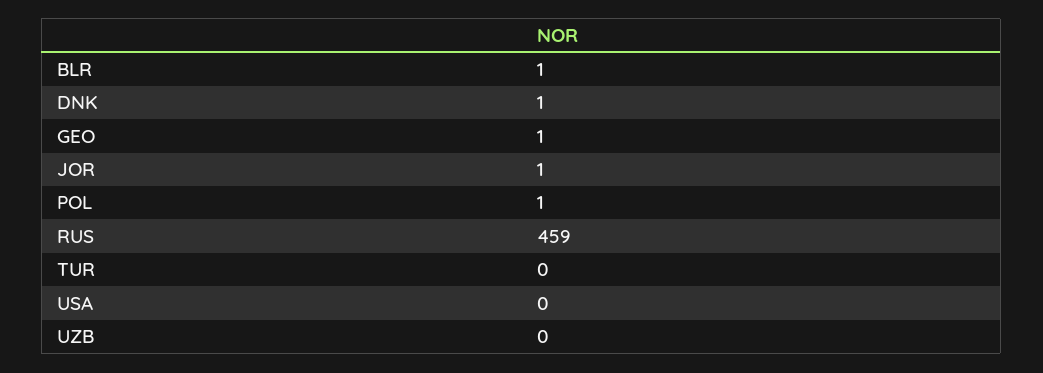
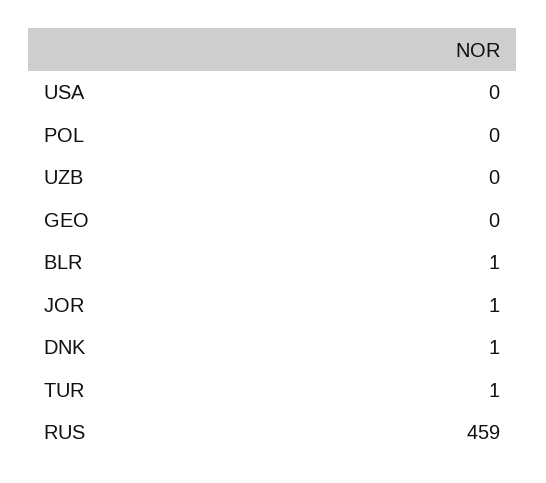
  {
    "BLR": 1,
    "DNK": 1,
-   "GEO": 1,
+   "GEO": 0,
    "JOR": 1,
-   "POL": 1,
+   "POL": 0,
    "RUS": 459,
-   "TUR": 0,
+   "TUR": 1,
    "USA": 0,
    "UZB": 0
  }

